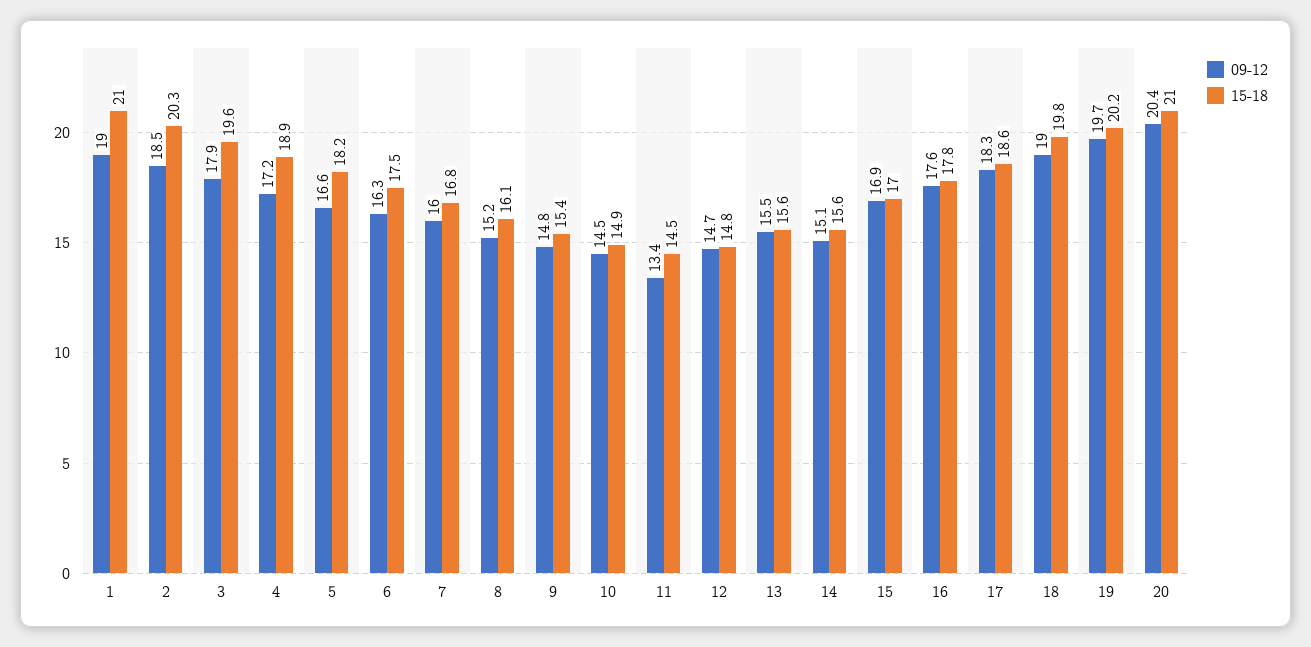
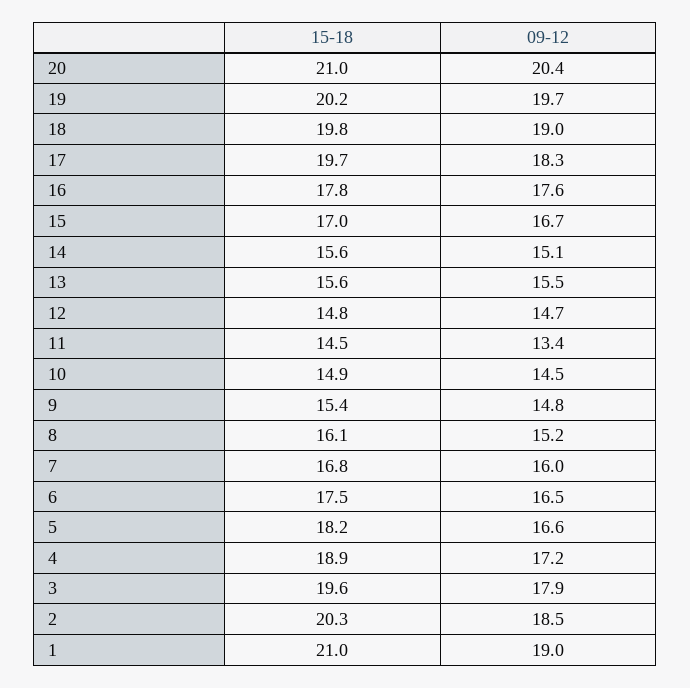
  {
    "09-12": {
      "1": 19,
      "2": 18.5,
      "3": 17.9,
      "4": 17.2,
      "5": 16.6,
-     "6": 16.3,
+     "6": 16.5,
      "7": 16,
      "8": 15.2,
      "9": 14.8,
      "10": 14.5,
      "11": 13.4,
      "12": 14.7,
      "13": 15.5,
      "14": 15.1,
-     "15": 16.9,
+     "15": 16.7,
      "16": 17.6,
      "17": 18.3,
      "18": 19,
      "19": 19.7,
      "20": 20.4
    },
    "15-18": {
      "1": 21,
      "2": 20.3,
      "3": 19.6,
      "4": 18.9,
      "5": 18.2,
      "6": 17.5,
      "7": 16.8,
      "8": 16.1,
      "9": 15.4,
      "10": 14.9,
      "11": 14.5,
      "12": 14.8,
      "13": 15.6,
      "14": 15.6,
      "15": 17,
      "16": 17.8,
-     "17": 18.6,
+     "17": 19.7,
      "18": 19.8,
      "19": 20.2,
      "20": 21
    }
  }

